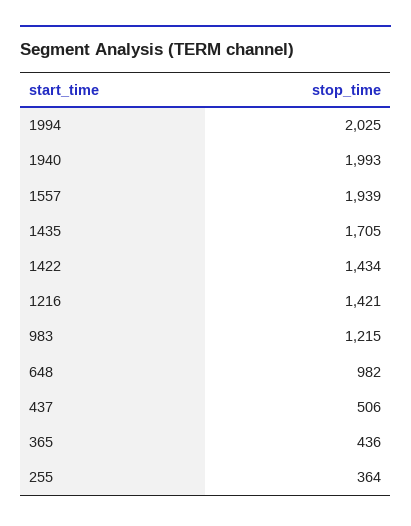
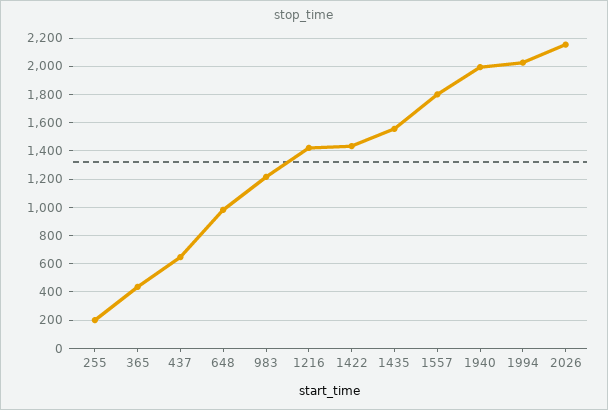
  {
    "1994": 2025,
    "1940": 1993,
-   "1557": 1939,
+   "1557": 1800,
-   "1435": 1705,
+   "1435": 1550,
    "1422": 1434,
    "1216": 1421,
    "983": 1215,
    "648": 982,
-   "437": 506,
+   "437": 650,
    "365": 436,
-   "255": 364
+   "255": 200,
+   "2026": 2150
  }

